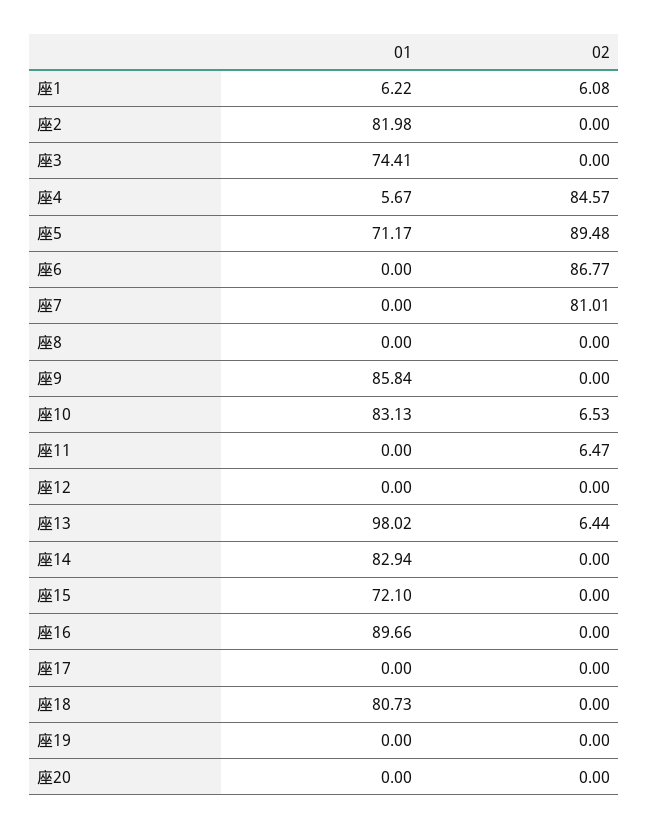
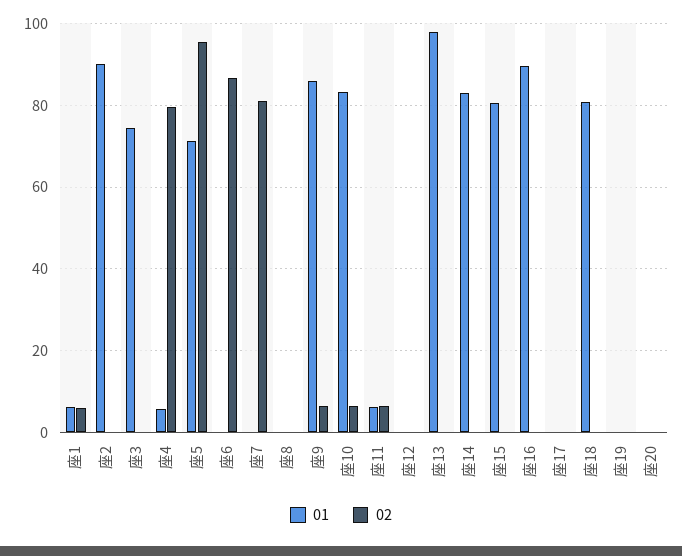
  {
    "01": {
      "座1": 6.22,
-     "座2": 81.98,
+     "座2": 90,
      "座3": 74.41,
      "座4": 5.67,
      "座5": 71.17,
      "座6": 0,
      "座7": 0,
      "座8": 0,
      "座9": 85.84,
      "座10": 83.13,
-     "座11": 0,
+     "座11": 6,
      "座12": 0,
      "座13": 98.02,
      "座14": 82.94,
-     "座15": 72.1,
+     "座15": 80,
      "座16": 89.66,
      "座17": 0,
      "座18": 80.73,
      "座19": 0,
      "座20": 0
    },
    "02": {
      "座1": 6.08,
      "座2": 0,
      "座3": 0,
-     "座4": 84.57,
+     "座4": 80,
-     "座5": 89.48,
+     "座5": 96,
      "座6": 86.77,
      "座7": 81.01,
      "座8": 0,
-     "座9": 0,
+     "座9": 6,
      "座10": 6.53,
      "座11": 6.47,
      "座12": 0,
-     "座13": 6.44,
+     "座13": 0,
      "座14": 0,
      "座15": 0,
      "座16": 0,
      "座17": 0,
      "座18": 0,
      "座19": 0,
      "座20": 0
    }
  }

